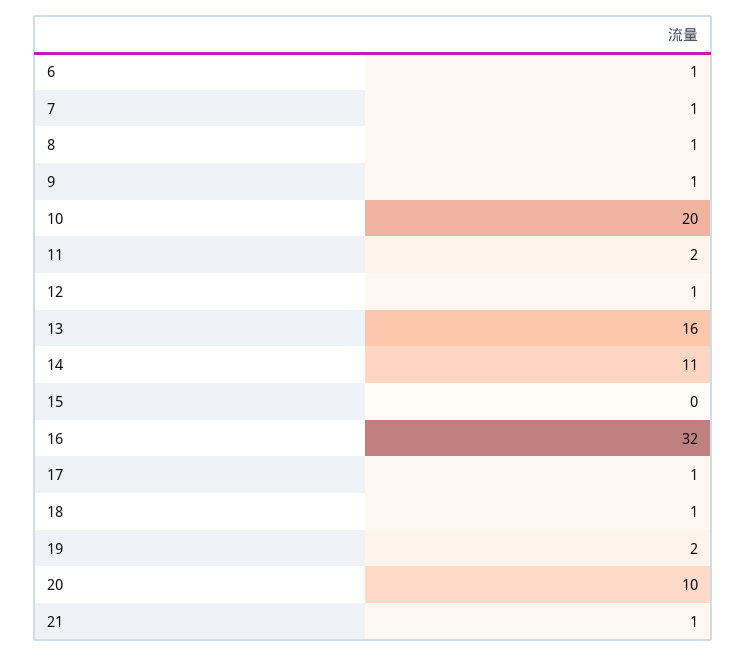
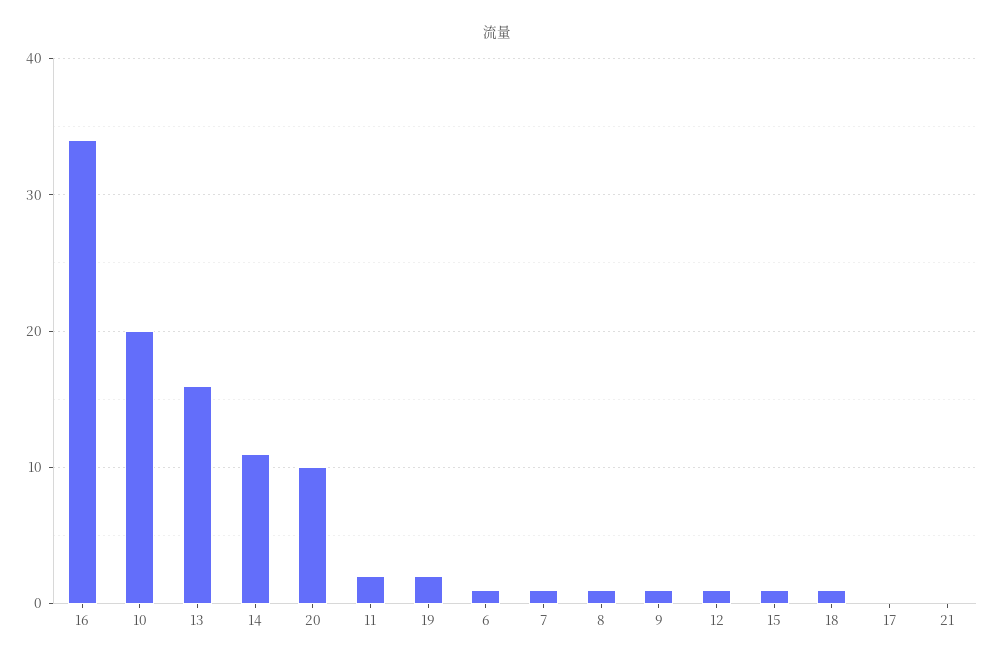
  {
    "6": 1,
    "7": 1,
    "8": 1,
    "9": 1,
    "10": 20,
    "11": 2,
    "12": 1,
    "13": 16,
    "14": 11,
-   "15": 0,
+   "15": 1,
-   "16": 32,
+   "16": 34,
-   "17": 1,
+   "17": 0,
    "18": 1,
    "19": 2,
    "20": 10,
-   "21": 1
+   "21": 0
  }

